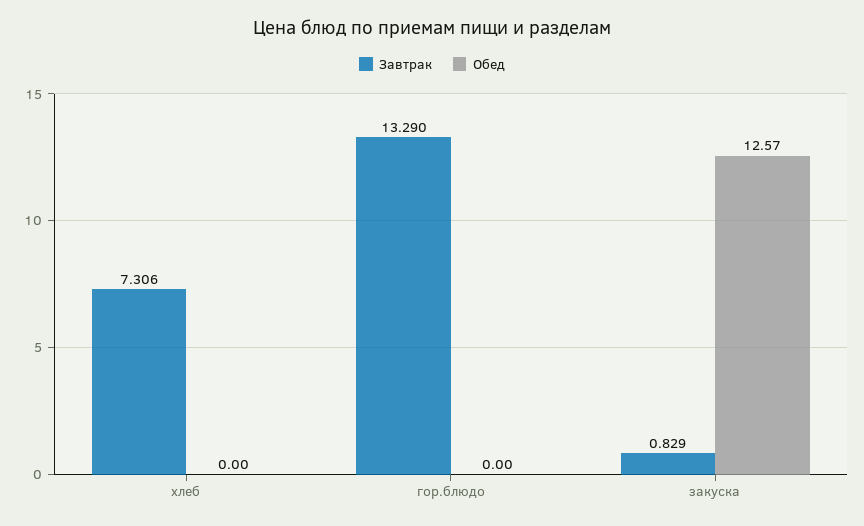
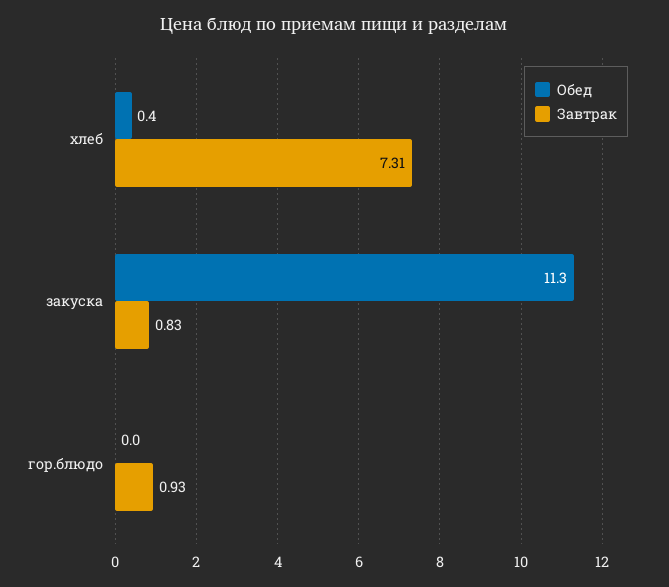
  {
    "Завтрак": {
      "хлеб": 7.306,
-     "гор.блюдо": 13.29,
+     "гор.блюдо": 0.93,
      "закуска": 0.829
    },
    "Обед": {
-     "хлеб": 0,
+     "хлеб": 0.4,
      "гор.блюдо": 0,
-     "закуска": 12.57
+     "закуска": 11.3
    }
  }

